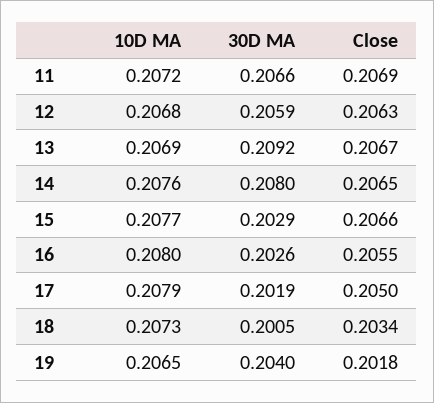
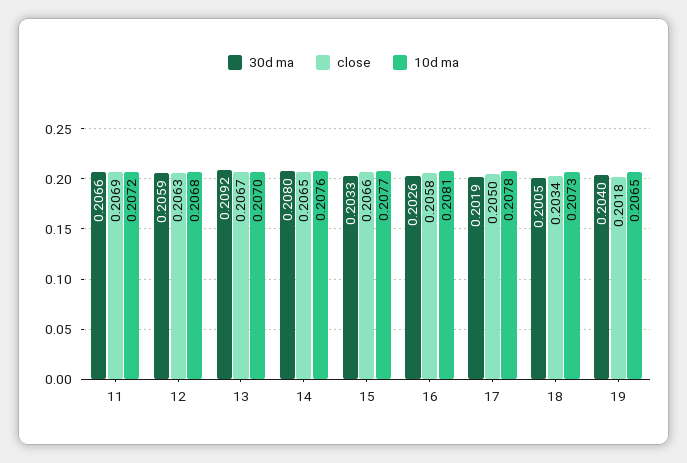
  {
    "10D MA": {
      "11": 0.2072,
      "12": 0.2068,
-     "13": 0.2069,
+     "13": 0.207,
      "14": 0.2076,
      "15": 0.2077,
-     "16": 0.208,
+     "16": 0.2081,
-     "17": 0.2079,
+     "17": 0.2078,
      "18": 0.2073,
      "19": 0.2065
    },
    "30D MA": {
      "11": 0.2066,
      "12": 0.2059,
      "13": 0.2092,
      "14": 0.208,
-     "15": 0.2029,
+     "15": 0.2033,
      "16": 0.2026,
      "17": 0.2019,
      "18": 0.2005,
      "19": 0.204
    },
    "Close": {
      "11": 0.2069,
      "12": 0.2063,
      "13": 0.2067,
      "14": 0.2065,
      "15": 0.2066,
-     "16": 0.2055,
+     "16": 0.2058,
      "17": 0.205,
      "18": 0.2034,
      "19": 0.2018
    }
  }

